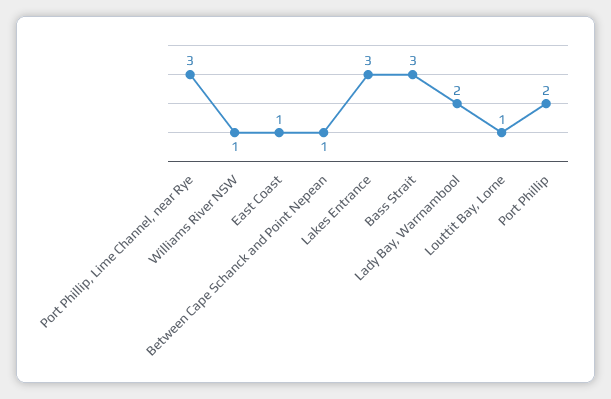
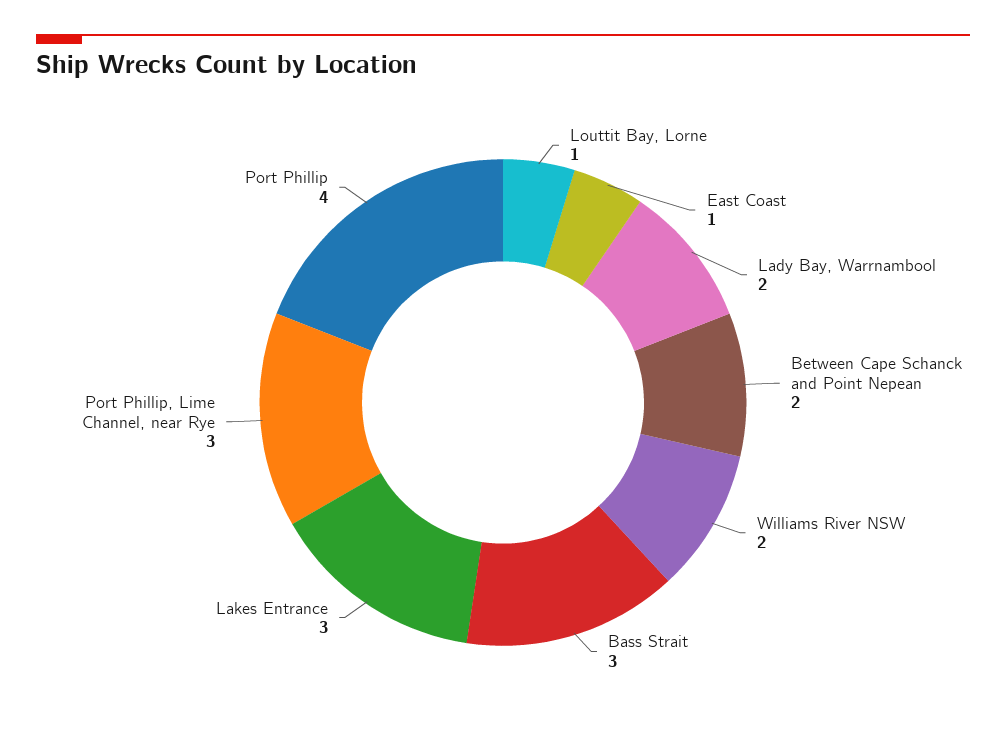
  {
    "Port Phillip, Lime Channel, near Rye": 3,
-   "Williams River NSW": 1,
+   "Williams River NSW": 2,
    "East Coast": 1,
-   "Between Cape Schanck and Point Nepean": 1,
+   "Between Cape Schanck and Point Nepean": 2,
    "Lakes Entrance": 3,
    "Bass Strait": 3,
    "Lady Bay, Warrnambool": 2,
    "Louttit Bay, Lorne": 1,
-   "Port Phillip": 2
+   "Port Phillip": 4
  }

